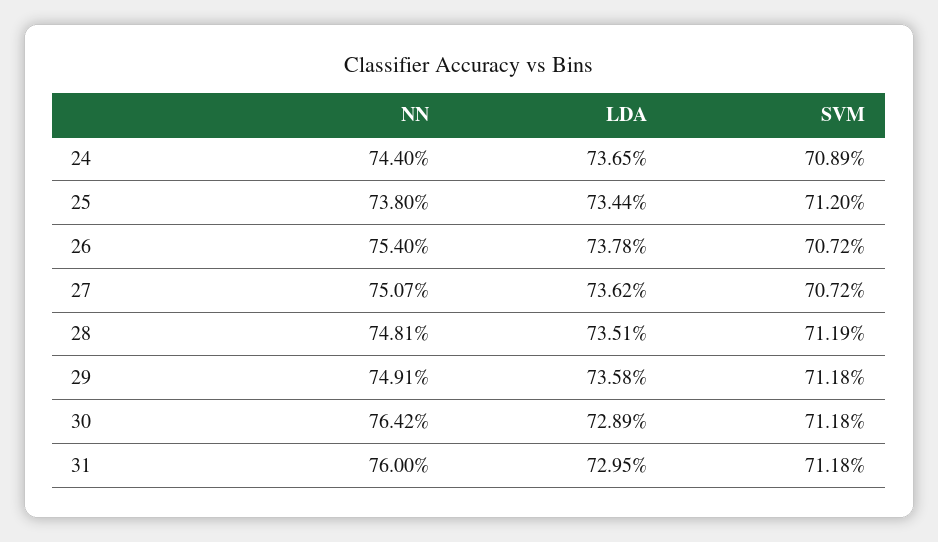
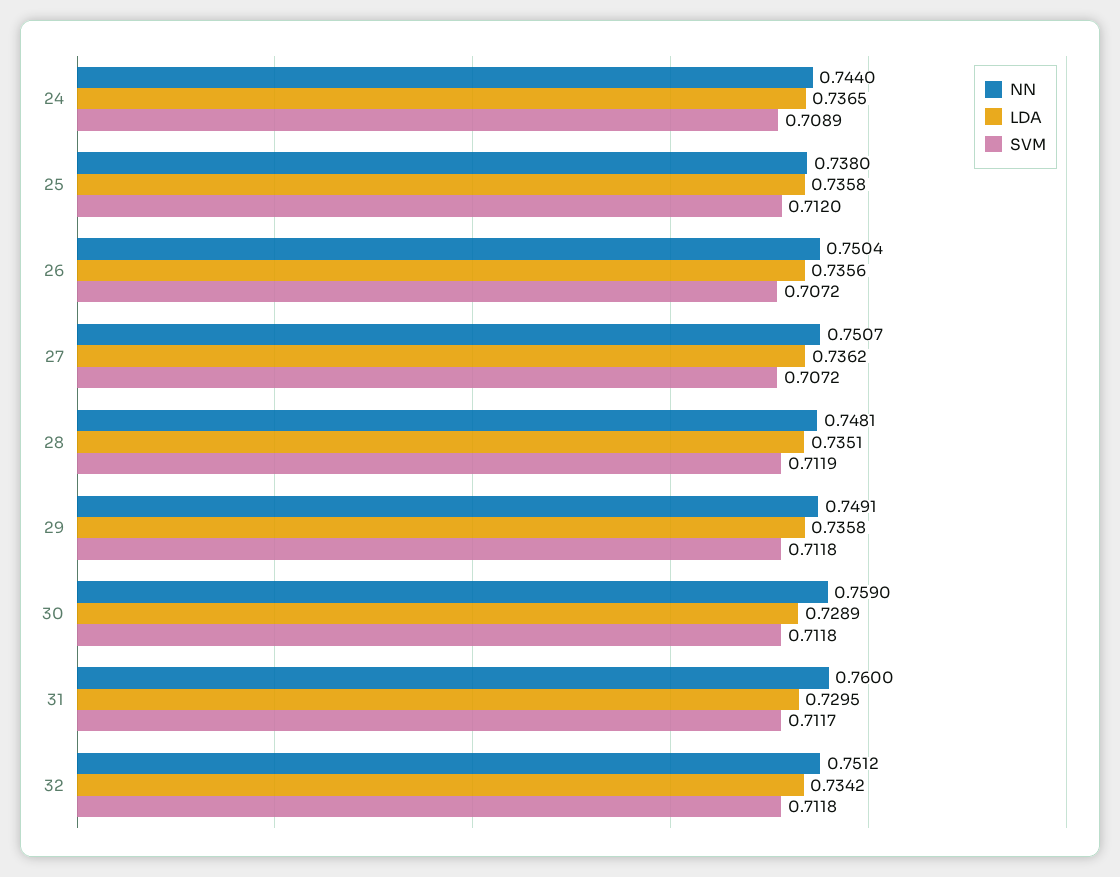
  {
    "NN": {
      "24": 0.744,
      "25": 0.738,
-     "26": 0.754,
+     "26": 0.7504,
      "27": 0.7507,
      "28": 0.7481,
      "29": 0.7491,
-     "30": 0.7642,
+     "30": 0.759,
-     "31": 0.76
+     "31": 0.76,
+     "32": 0.7512
    },
    "LDA": {
      "24": 0.7365,
-     "25": 0.7344,
+     "25": 0.7358,
-     "26": 0.7378,
+     "26": 0.7356,
      "27": 0.7362,
      "28": 0.7351,
      "29": 0.7358,
      "30": 0.7289,
-     "31": 0.7295
+     "31": 0.7295,
+     "32": 0.7342
    },
    "SVM": {
      "24": 0.7089,
      "25": 0.712,
      "26": 0.7072,
      "27": 0.7072,
      "28": 0.7119,
      "29": 0.7118,
      "30": 0.7118,
-     "31": 0.7118
+     "31": 0.7117,
+     "32": 0.7118
    }
  }

